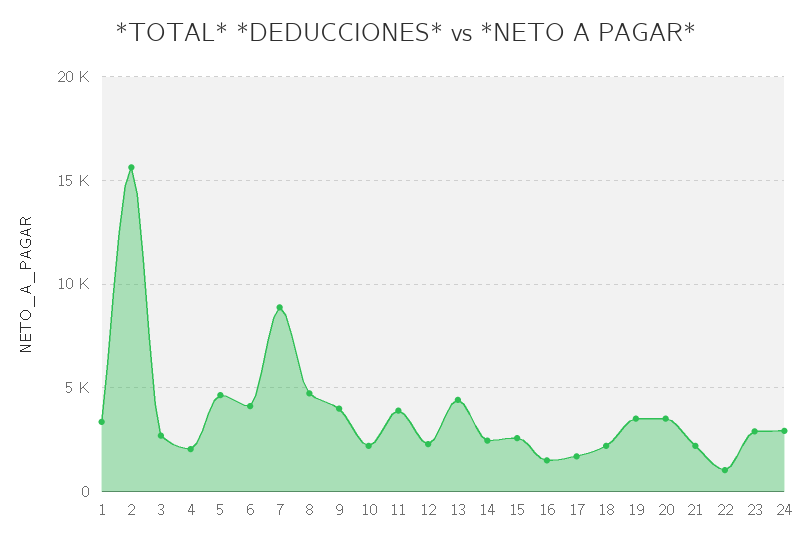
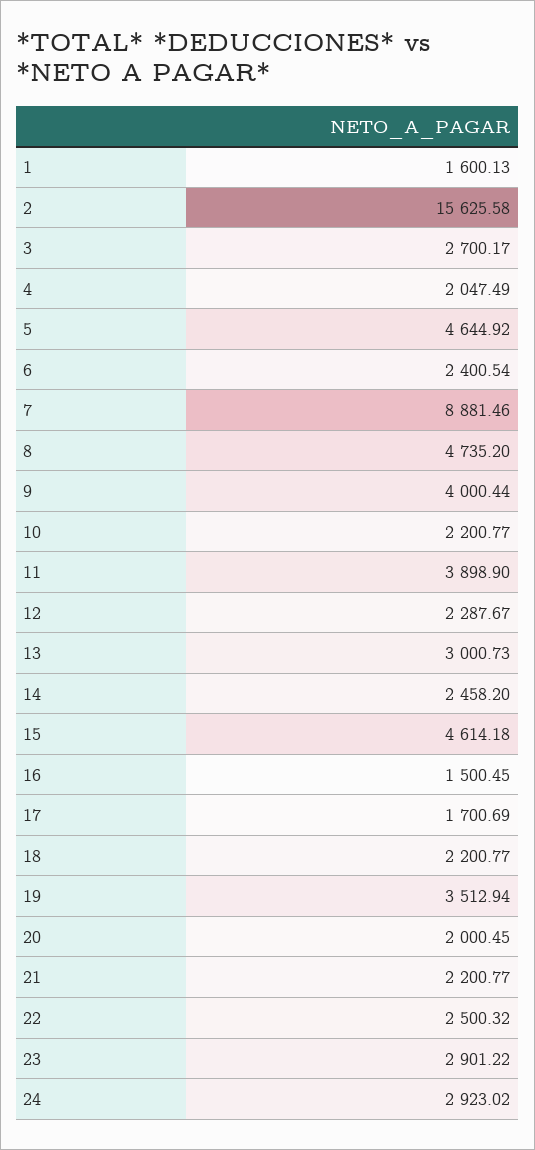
  {
-   "1": 3500,
+   "1": 1600.13,
    "2": 15625.58,
    "3": 2700.17,
    "4": 2047.49,
    "5": 4644.92,
-   "6": 4000,
+   "6": 2400.54,
    "7": 8881.46,
    "8": 4735.2,
    "9": 4000.44,
    "10": 2200.77,
    "11": 3898.9,
    "12": 2287.67,
-   "13": 4500,
+   "13": 3000.73,
    "14": 2458.2,
-   "15": 2500,
+   "15": 4614.18,
    "16": 1500.45,
    "17": 1700.69,
    "18": 2200.77,
    "19": 3512.94,
-   "20": 3500,
+   "20": 2000.45,
    "21": 2200.77,
-   "22": 1000,
+   "22": 2500.32,
    "23": 2901.22,
    "24": 2923.02
  }

